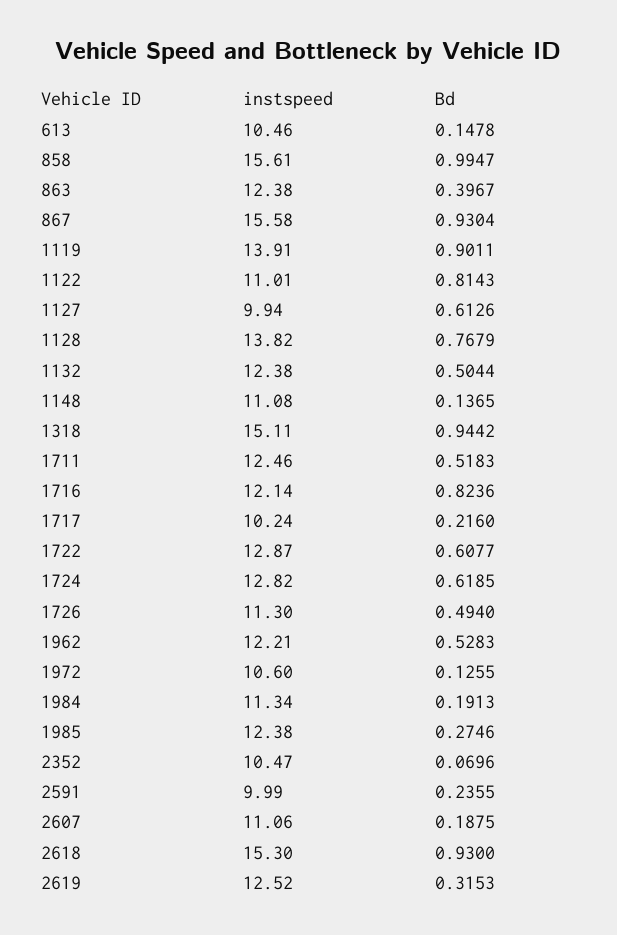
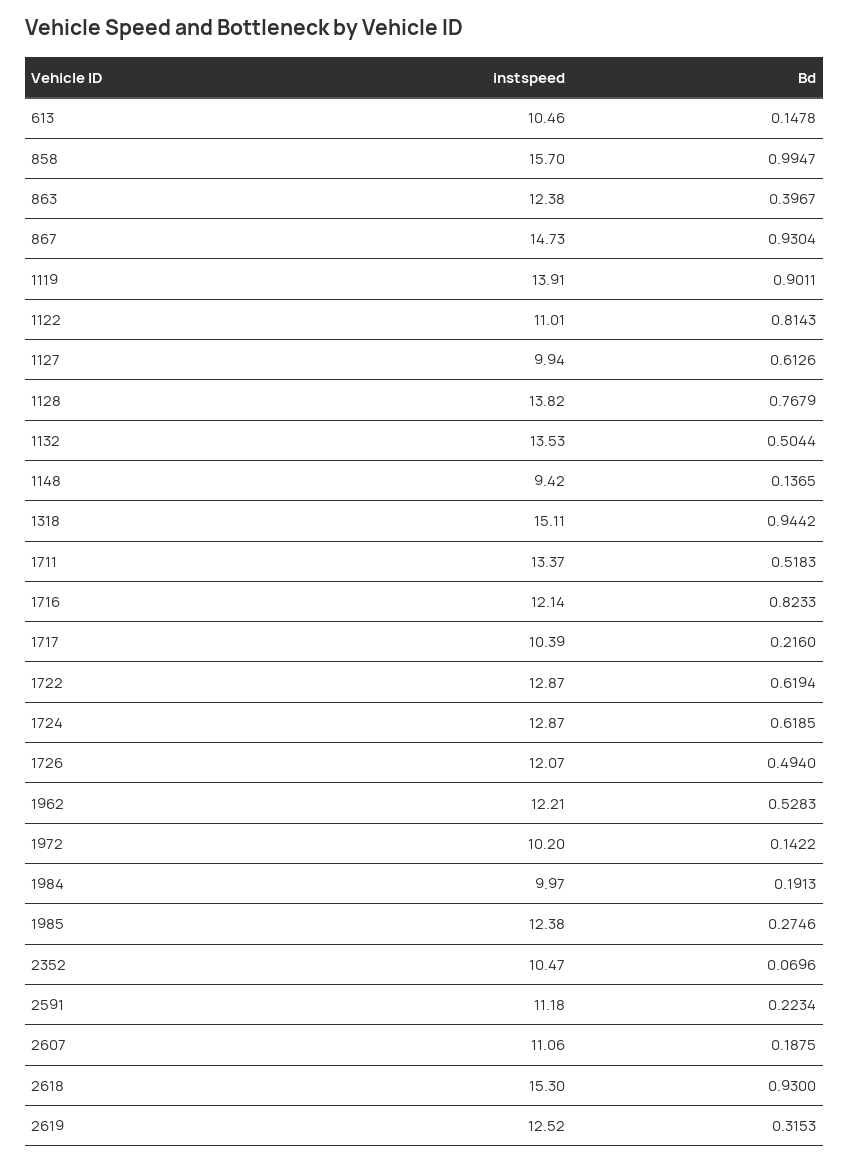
  {
    "instspeed": {
      "613": 10.46,
-     "858": 15.61,
+     "858": 15.7,
      "863": 12.38,
-     "867": 15.58,
+     "867": 14.73,
      "1119": 13.91,
      "1122": 11.01,
      "1127": 9.94,
      "1128": 13.82,
-     "1132": 12.38,
+     "1132": 13.53,
-     "1148": 11.08,
+     "1148": 9.42,
      "1318": 15.11,
-     "1711": 12.46,
+     "1711": 13.37,
      "1716": 12.14,
-     "1717": 10.24,
+     "1717": 10.39,
      "1722": 12.87,
-     "1724": 12.82,
+     "1724": 12.87,
-     "1726": 11.3,
+     "1726": 12.07,
      "1962": 12.21,
-     "1972": 10.6,
+     "1972": 10.2,
-     "1984": 11.34,
+     "1984": 9.97,
      "1985": 12.38,
      "2352": 10.47,
-     "2591": 9.99,
+     "2591": 11.18,
      "2607": 11.06,
      "2618": 15.3,
      "2619": 12.52
    },
    "Bd": {
      "613": 0.1478,
      "858": 0.9947,
      "863": 0.3967,
      "867": 0.9304,
      "1119": 0.9011,
      "1122": 0.8143,
      "1127": 0.6126,
      "1128": 0.7679,
      "1132": 0.5044,
      "1148": 0.1365,
      "1318": 0.9442,
      "1711": 0.5183,
-     "1716": 0.8236,
+     "1716": 0.8233,
      "1717": 0.216,
-     "1722": 0.6077,
+     "1722": 0.6194,
      "1724": 0.6185,
      "1726": 0.494,
      "1962": 0.5283,
-     "1972": 0.1255,
+     "1972": 0.1422,
      "1984": 0.1913,
      "1985": 0.2746,
      "2352": 0.0696,
-     "2591": 0.2355,
+     "2591": 0.2234,
      "2607": 0.1875,
      "2618": 0.93,
      "2619": 0.3153
    }
  }

